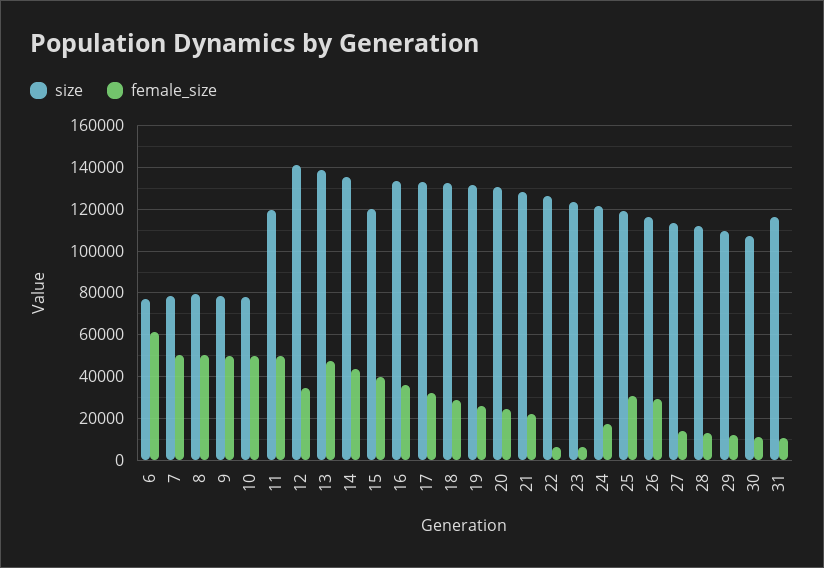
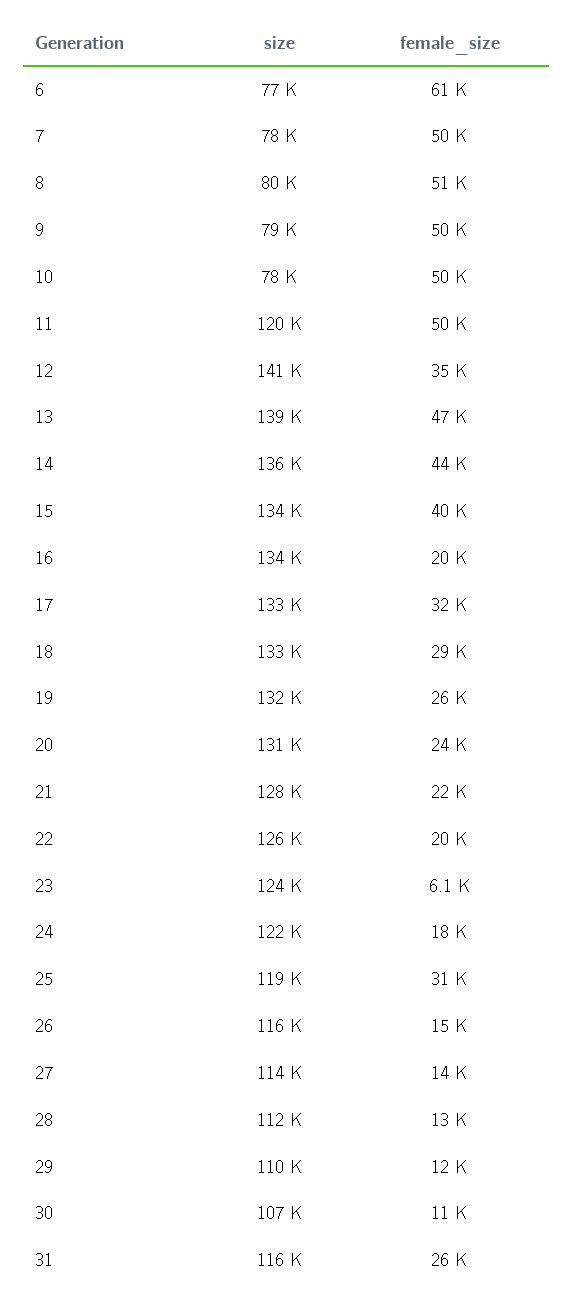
  {
    "size": {
      "6": 77000,
      "7": 78000,
      "8": 80000,
      "9": 79000,
      "10": 78000,
      "11": 120000,
      "12": 141000,
      "13": 139000,
      "14": 136000,
-     "15": 120000,
+     "15": 134000,
      "16": 134000,
      "17": 133000,
      "18": 133000,
      "19": 132000,
      "20": 131000,
      "21": 128000,
      "22": 126000,
      "23": 124000,
      "24": 122000,
      "25": 119000,
      "26": 116000,
      "27": 114000,
      "28": 112000,
      "29": 110000,
      "30": 107000,
      "31": 116000
    },
    "female_size": {
      "6": 61000,
      "7": 50000,
      "8": 51000,
      "9": 50000,
      "10": 50000,
      "11": 50000,
      "12": 35000,
      "13": 47000,
      "14": 44000,
      "15": 40000,
-     "16": 35000,
+     "16": 20000,
      "17": 32000,
      "18": 29000,
      "19": 26000,
      "20": 24000,
      "21": 22000,
-     "22": 5000,
+     "22": 20000,
      "23": 6100,
      "24": 18000,
      "25": 31000,
-     "26": 30000,
+     "26": 15000,
      "27": 14000,
      "28": 13000,
      "29": 12000,
      "30": 11000,
-     "31": 10000
+     "31": 26000
    }
  }

